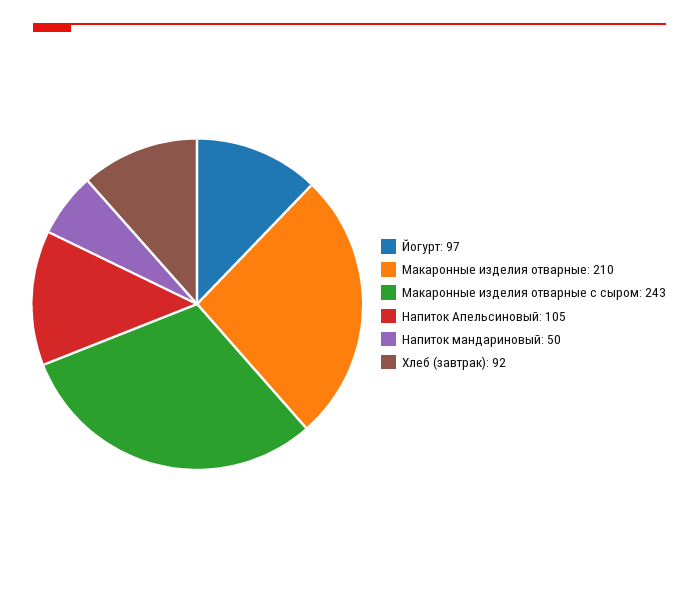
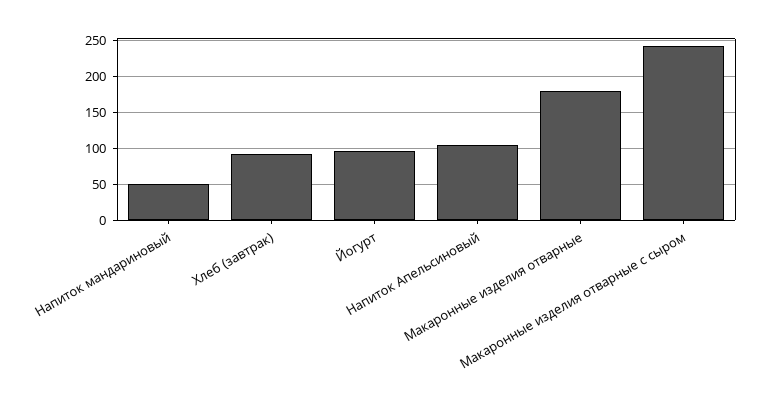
  {
    "Йогурт": 97,
-   "Макаронные изделия отварные": 210,
+   "Макаронные изделия отварные": 180,
    "Макаронные изделия отварные с сыром": 243,
    "Напиток Апельсиновый": 105,
    "Напиток мандариновый": 50,
    "Хлеб (завтрак)": 92
  }

